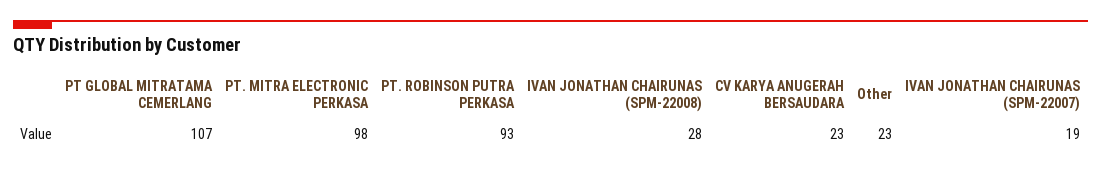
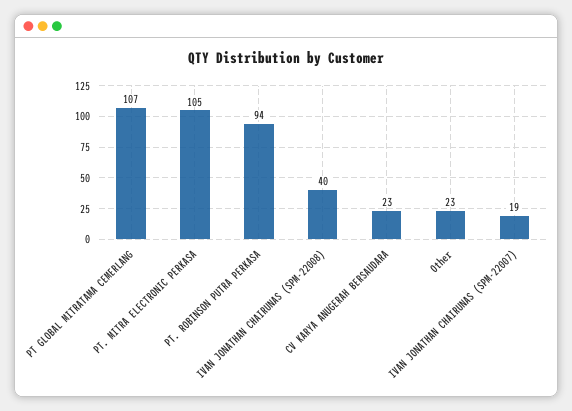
  {
    "PT GLOBAL MITRATAMA CEMERLANG": 107,
-   "PT. MITRA ELECTRONIC PERKASA": 98,
+   "PT. MITRA ELECTRONIC PERKASA": 105,
-   "PT. ROBINSON PUTRA PERKASA": 93,
+   "PT. ROBINSON PUTRA PERKASA": 94,
-   "IVAN JONATHAN CHAIRUNAS (SPM-22008)": 28,
+   "IVAN JONATHAN CHAIRUNAS (SPM-22008)": 40,
    "CV KARYA ANUGERAH BERSAUDARA": 23,
    "Other": 23,
    "IVAN JONATHAN CHAIRUNAS (SPM-22007)": 19
  }

